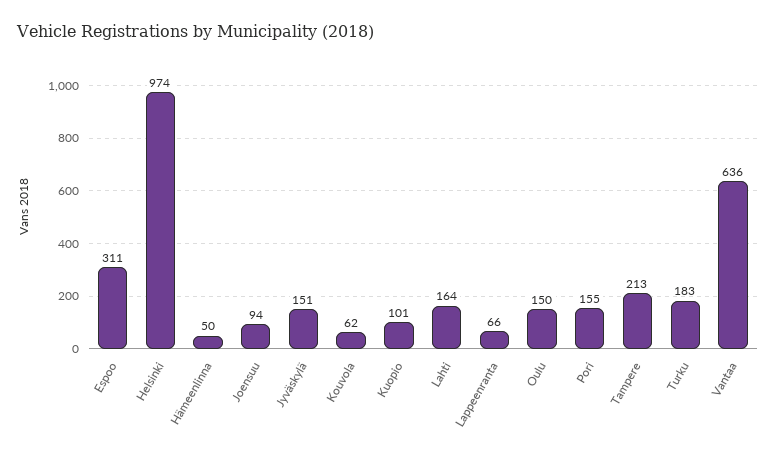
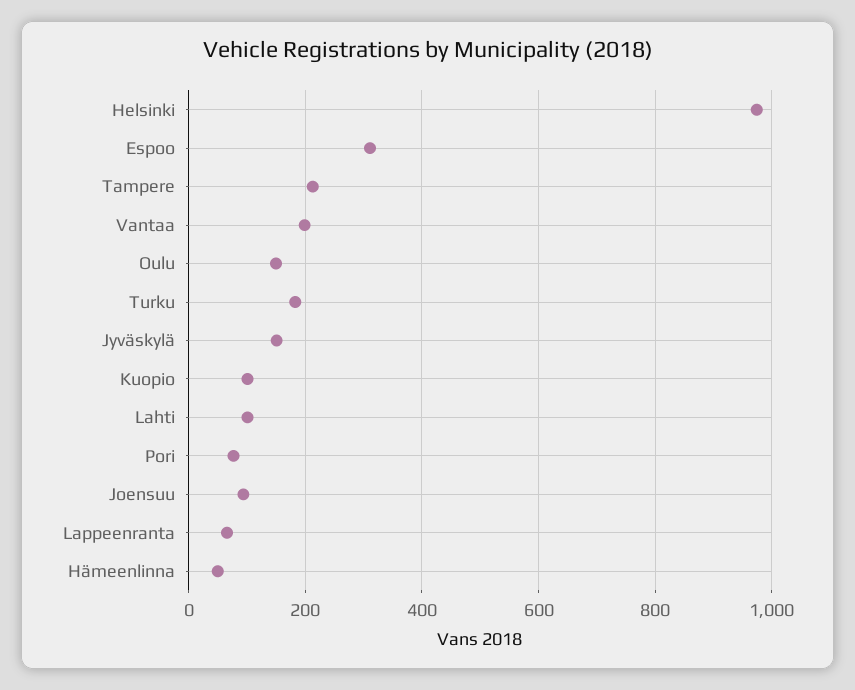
  {
    "Espoo": 311,
    "Helsinki": 974,
    "Hämeenlinna": 50,
    "Joensuu": 94,
    "Jyväskylä": 151,
-   "Kouvola": 62,
    "Kuopio": 101,
-   "Lahti": 164,
+   "Lahti": 100,
    "Lappeenranta": 66,
    "Oulu": 150,
-   "Pori": 155,
+   "Pori": 80,
    "Tampere": 213,
    "Turku": 183,
-   "Vantaa": 636
+   "Vantaa": 200
  }

